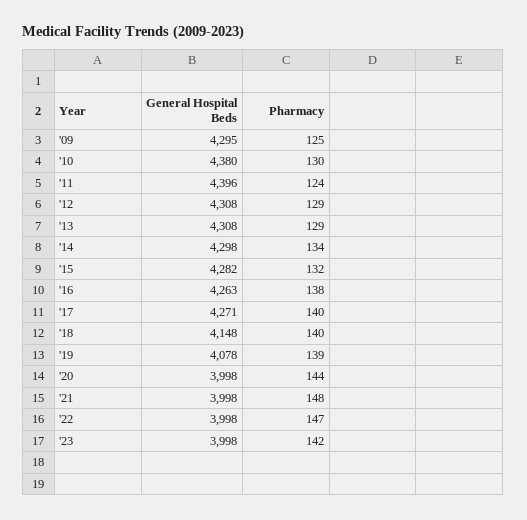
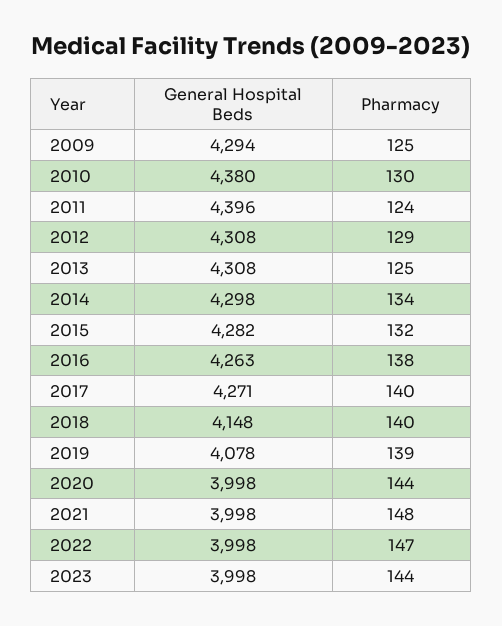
  {
    "General Hospital Beds": {
-     "'09": 4295,
+     "'09": 4294,
      "'10": 4380,
      "'11": 4396,
      "'12": 4308,
      "'13": 4308,
      "'14": 4298,
      "'15": 4282,
      "'16": 4263,
      "'17": 4271,
      "'18": 4148,
      "'19": 4078,
      "'20": 3998,
      "'21": 3998,
      "'22": 3998,
      "'23": 3998
    },
    "Pharmacy": {
      "'09": 125,
      "'10": 130,
      "'11": 124,
      "'12": 129,
-     "'13": 129,
+     "'13": 125,
      "'14": 134,
      "'15": 132,
      "'16": 138,
      "'17": 140,
      "'18": 140,
      "'19": 139,
      "'20": 144,
      "'21": 148,
      "'22": 147,
-     "'23": 142
+     "'23": 144
    }
  }

